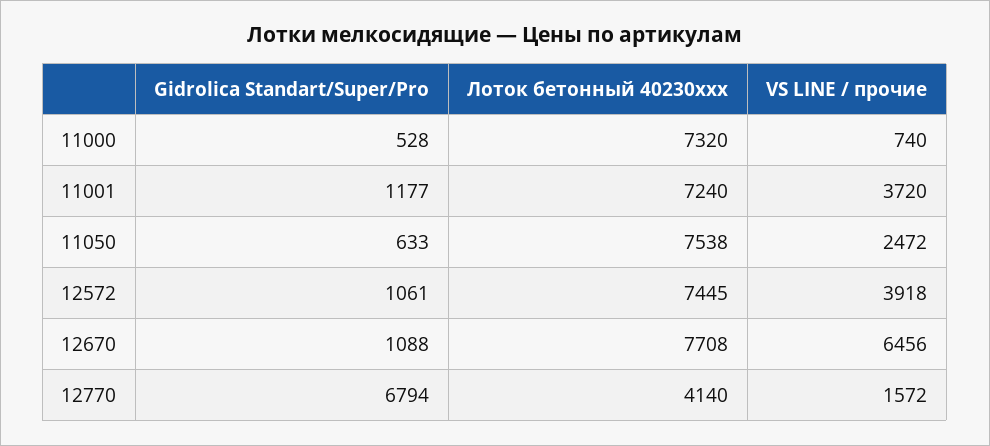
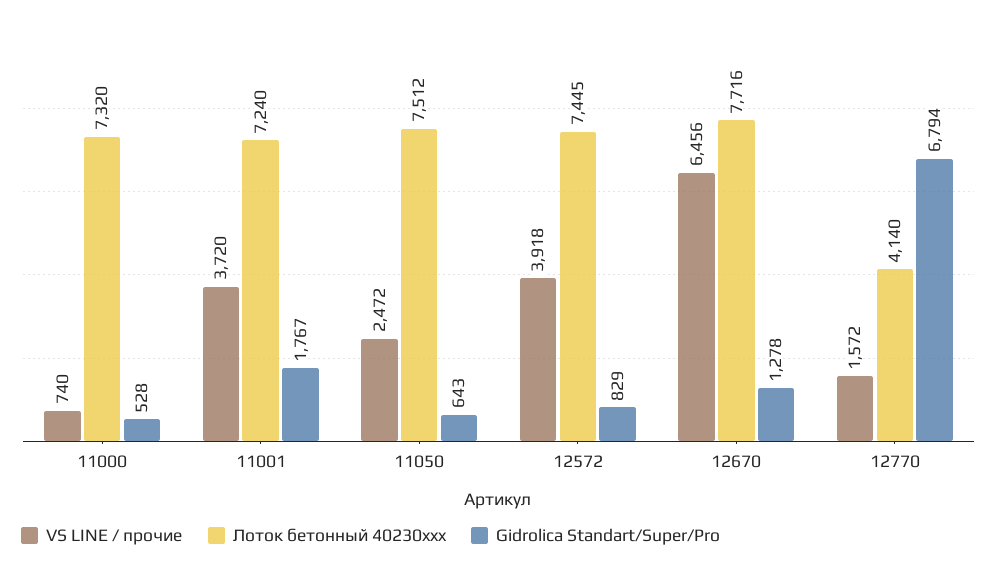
  {
    "Gidrolica Standart/Super/Pro": {
      "11000": 528,
-     "11001": 1177,
+     "11001": 1767,
-     "11050": 633,
+     "11050": 643,
-     "12572": 1061,
+     "12572": 829,
-     "12670": 1088,
+     "12670": 1278,
      "12770": 6794
    },
    "Лоток бетонный 40230xxx": {
      "11000": 7320,
      "11001": 7240,
-     "11050": 7538,
+     "11050": 7512,
      "12572": 7445,
-     "12670": 7708,
+     "12670": 7716,
      "12770": 4140
    },
    "VS LINE / прочие": {
      "11000": 740,
      "11001": 3720,
      "11050": 2472,
      "12572": 3918,
      "12670": 6456,
      "12770": 1572
    }
  }

